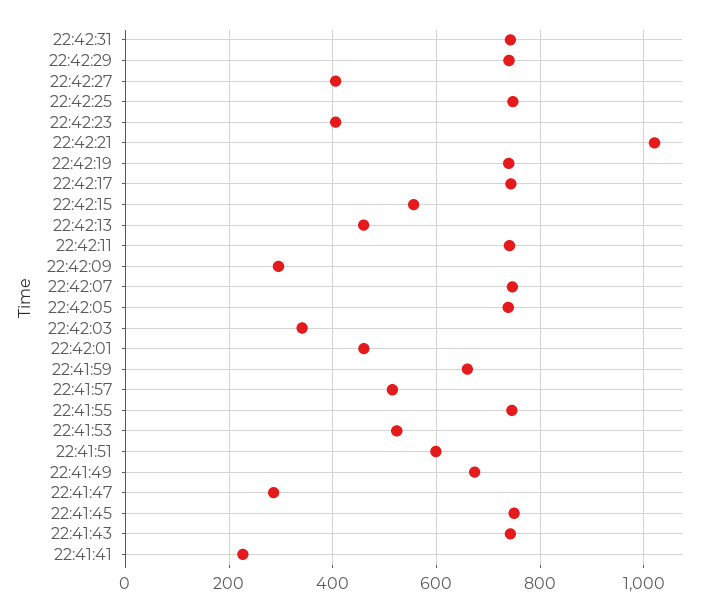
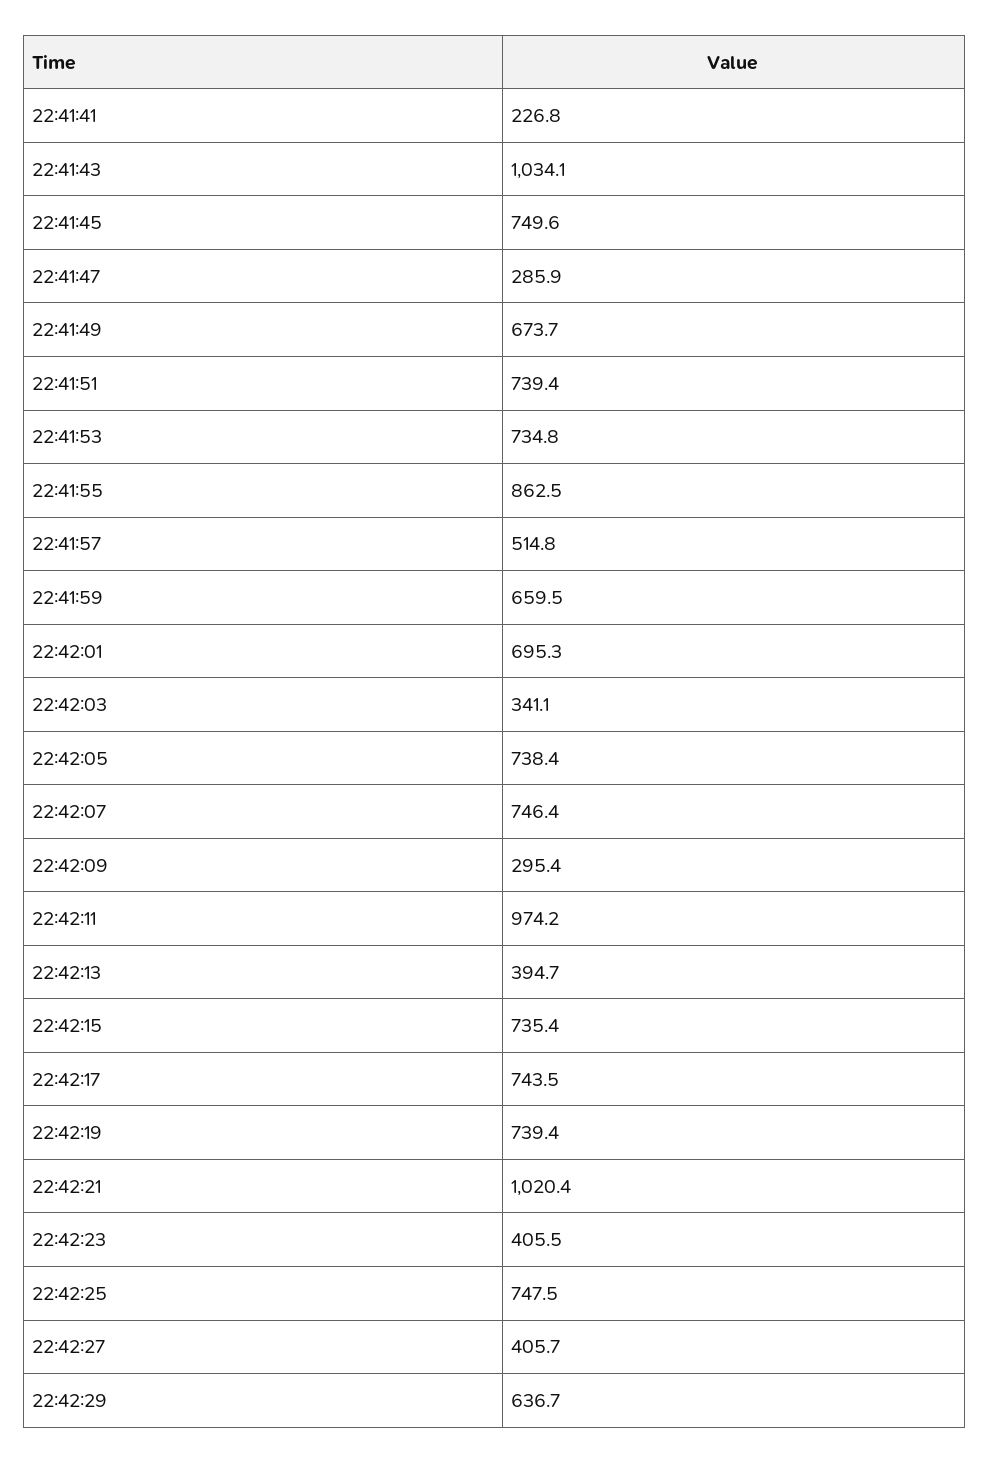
  {
-   "22:42:31": 740,
-   "22:42:29": 740,
+   "22:42:29": 636.7,
    "22:42:27": 405.7,
    "22:42:25": 747.5,
    "22:42:23": 405.5,
    "22:42:21": 1020.4,
    "22:42:19": 739.4,
    "22:42:17": 743.5,
-   "22:42:15": 560,
+   "22:42:15": 735.4,
-   "22:42:13": 460,
+   "22:42:13": 394.7,
-   "22:42:11": 740,
+   "22:42:11": 974.2,
    "22:42:09": 295.4,
    "22:42:07": 746.4,
    "22:42:05": 738.4,
    "22:42:03": 341.1,
-   "22:42:01": 460,
+   "22:42:01": 695.3,
    "22:41:59": 659.5,
    "22:41:57": 514.8,
-   "22:41:55": 740,
+   "22:41:55": 862.5,
-   "22:41:53": 520,
+   "22:41:53": 734.8,
-   "22:41:51": 600,
+   "22:41:51": 739.4,
    "22:41:49": 673.7,
    "22:41:47": 285.9,
    "22:41:45": 749.6,
-   "22:41:43": 740,
+   "22:41:43": 1034.1,
    "22:41:41": 226.8
  }

